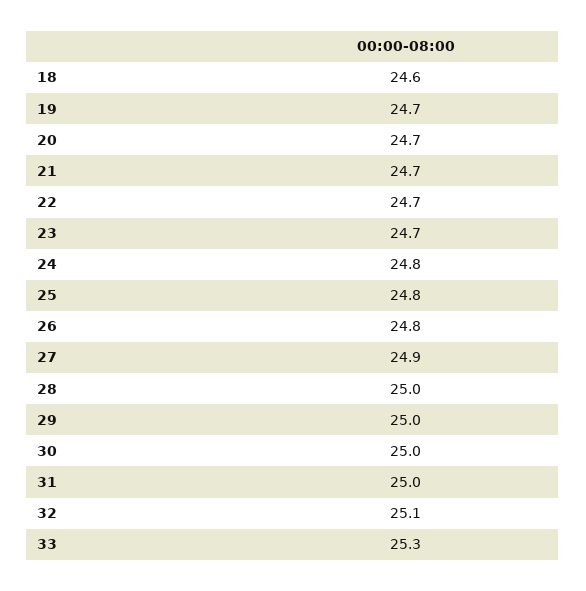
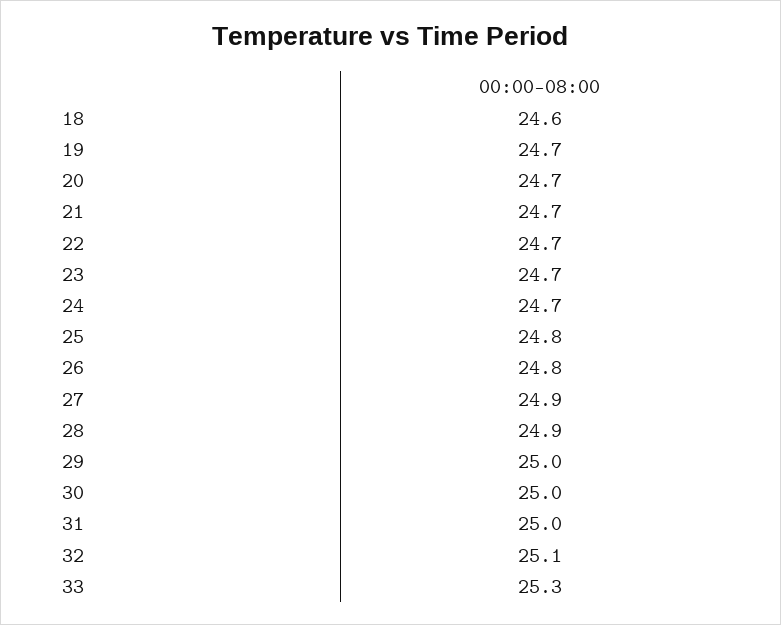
  {
    "18": 24.6,
    "19": 24.7,
    "20": 24.7,
    "21": 24.7,
    "22": 24.7,
    "23": 24.7,
-   "24": 24.8,
+   "24": 24.7,
    "25": 24.8,
    "26": 24.8,
    "27": 24.9,
-   "28": 25,
+   "28": 24.9,
    "29": 25,
    "30": 25,
    "31": 25,
    "32": 25.1,
    "33": 25.3
  }

